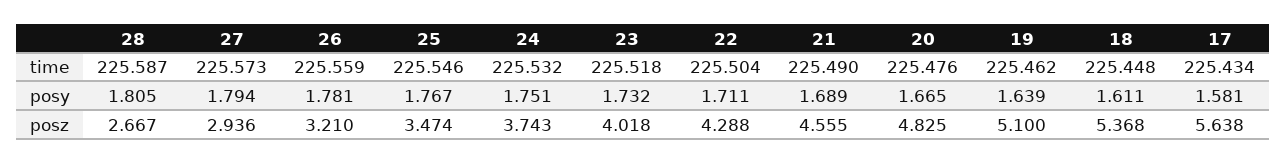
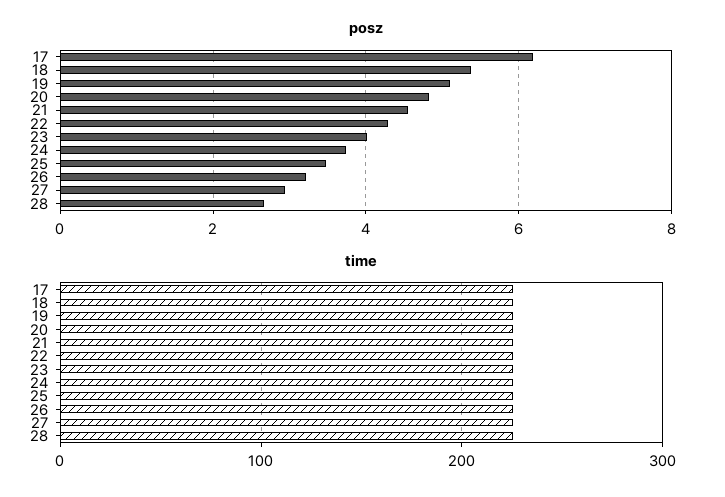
  {
    "time": {
      "28": 225.587,
      "27": 225.573,
      "26": 225.559,
      "25": 225.546,
      "24": 225.532,
      "23": 225.518,
      "22": 225.504,
      "21": 225.49,
      "20": 225.476,
      "19": 225.462,
      "18": 225.448,
      "17": 225.434
    },
-   "posy": {
-     "28": 1.805,
-     "27": 1.794,
-     "26": 1.781,
-     "25": 1.767,
-     "24": 1.751,
-     "23": 1.732,
-     "22": 1.711,
-     "21": 1.689,
-     "20": 1.665,
-     "19": 1.639,
-     "18": 1.611,
-     "17": 1.581
-   },
    "posz": {
      "28": 2.667,
      "27": 2.936,
      "26": 3.21,
      "25": 3.474,
      "24": 3.743,
      "23": 4.018,
      "22": 4.288,
      "21": 4.555,
      "20": 4.825,
      "19": 5.1,
      "18": 5.368,
-     "17": 5.638
+     "17": 6.2
    }
  }

